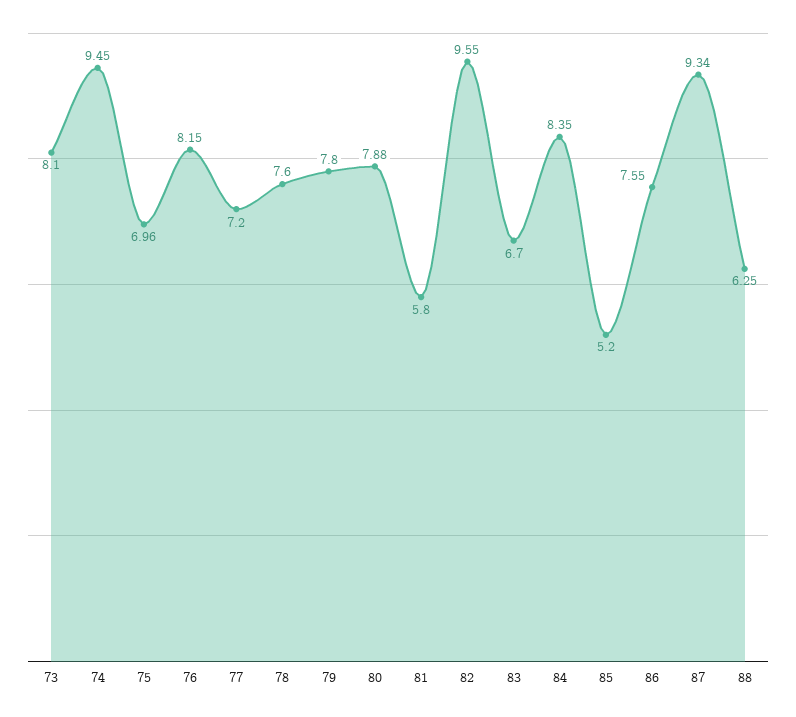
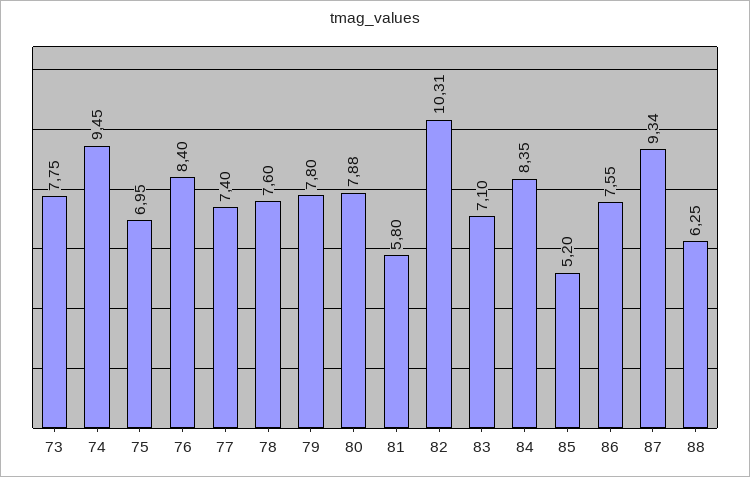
  {
-   "73": 8.1,
+   "73": 7.75,
    "74": 9.45,
-   "75": 6.96,
+   "75": 6.95,
-   "76": 8.15,
+   "76": 8.4,
-   "77": 7.2,
+   "77": 7.4,
    "78": 7.6,
    "79": 7.8,
    "80": 7.88,
    "81": 5.8,
-   "82": 9.55,
+   "82": 10.31,
-   "83": 6.7,
+   "83": 7.1,
    "84": 8.35,
    "85": 5.2,
    "86": 7.55,
    "87": 9.34,
    "88": 6.25
  }

